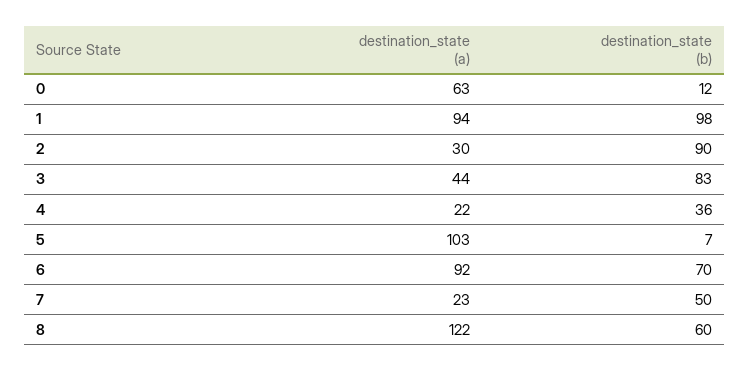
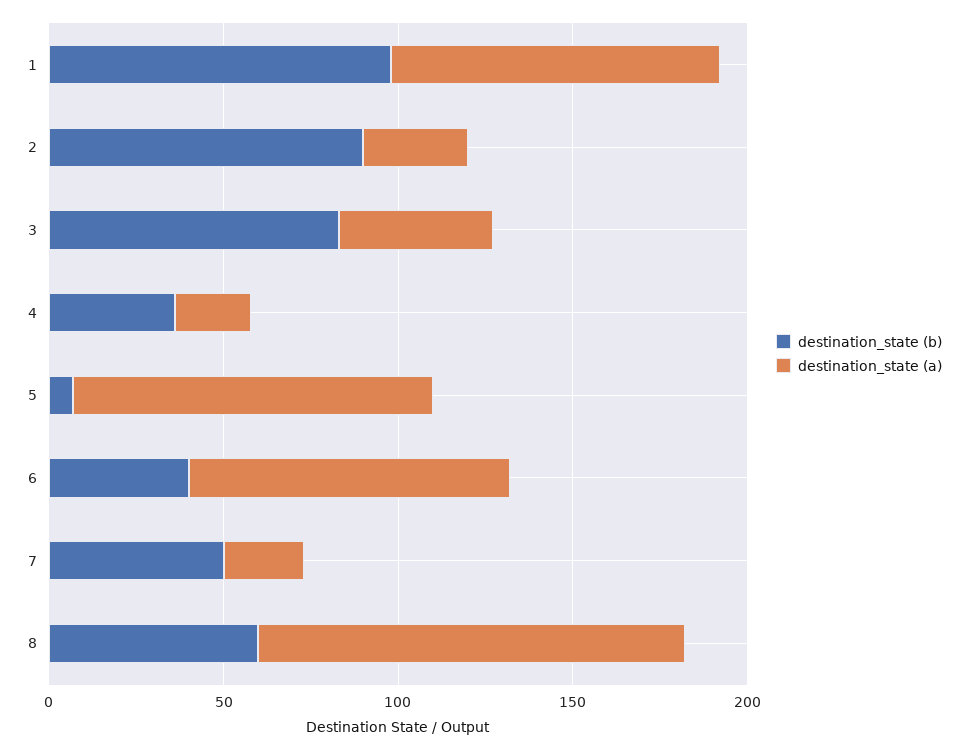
  {
    "destination_state (a)": {
-     "0": 63,
      "1": 94,
      "2": 30,
      "3": 44,
      "4": 22,
      "5": 103,
      "6": 92,
      "7": 23,
      "8": 122
    },
    "destination_state (b)": {
-     "0": 12,
      "1": 98,
      "2": 90,
      "3": 83,
      "4": 36,
      "5": 7,
-     "6": 70,
+     "6": 40,
      "7": 50,
      "8": 60
    }
  }

